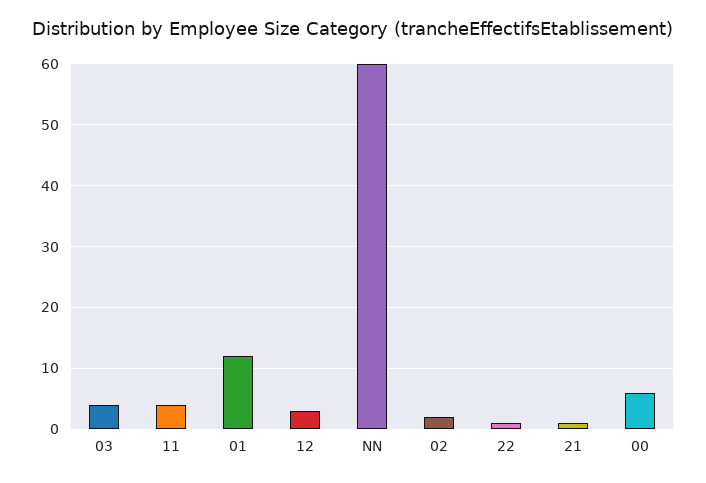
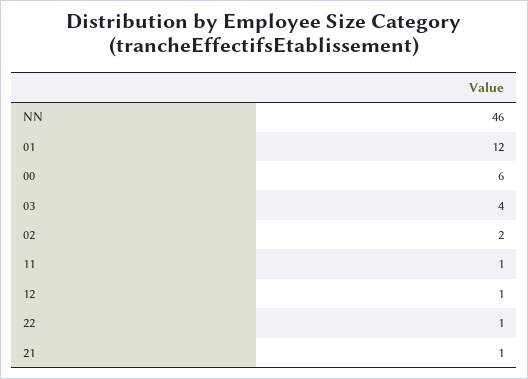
  {
    "03": 4,
-   "11": 4,
+   "11": 1,
    "01": 12,
-   "12": 3,
+   "12": 1,
-   "NN": 60,
+   "NN": 46,
    "02": 2,
    "22": 1,
    "21": 1,
    "00": 6
  }

